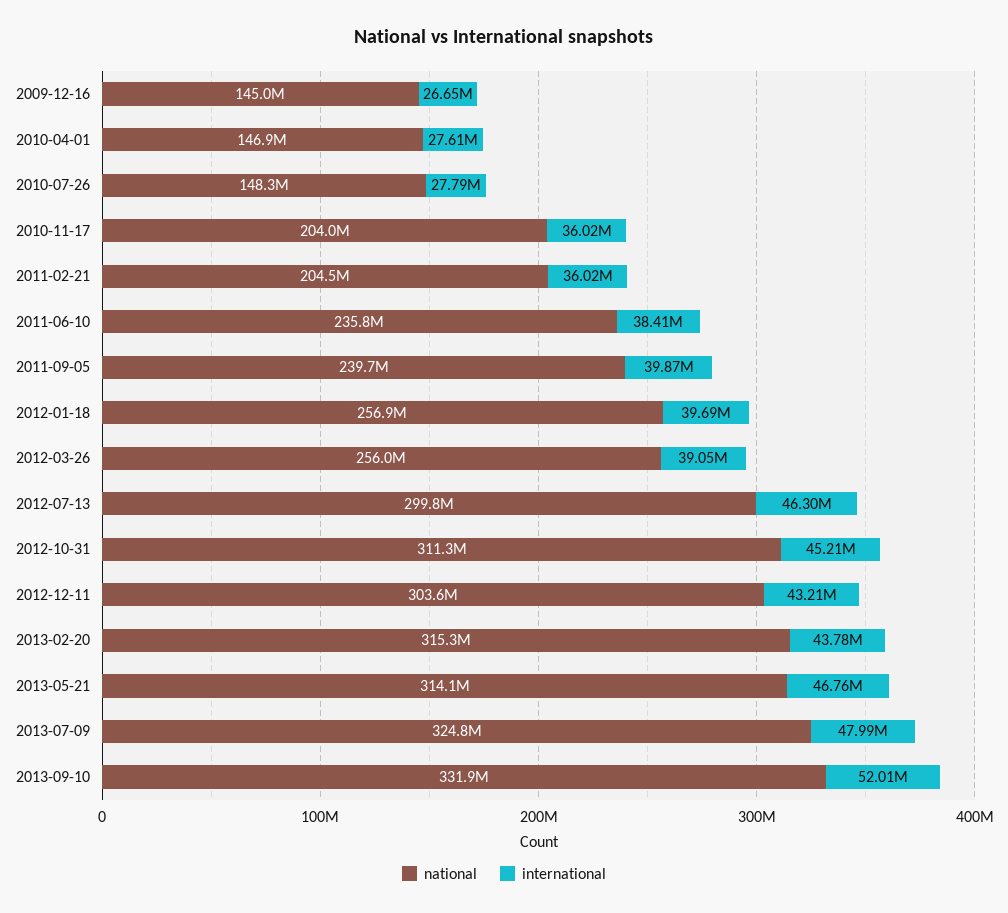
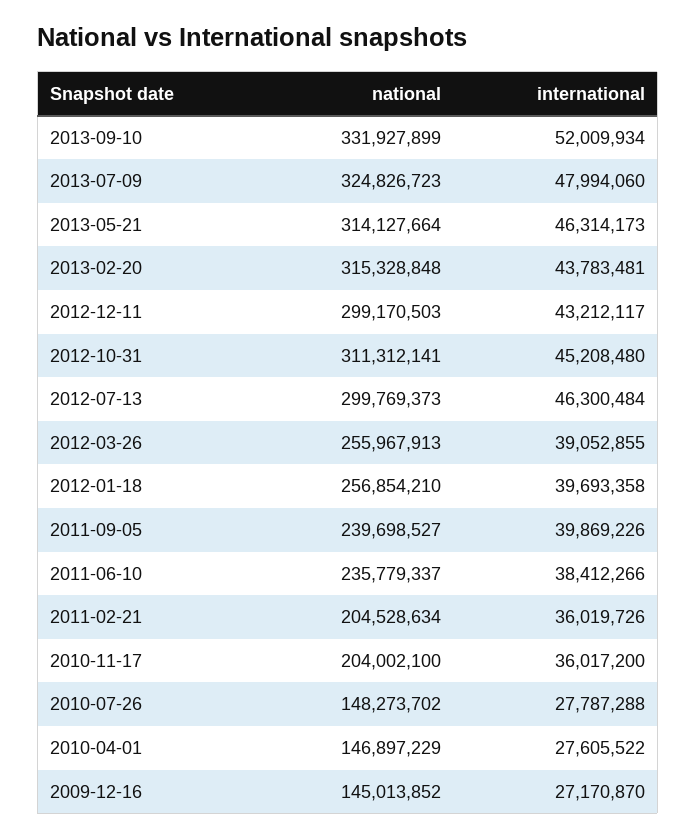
  {
    "national": {
      "2009-12-16": 145013852,
      "2010-04-01": 146897229,
      "2010-07-26": 148273702,
      "2010-11-17": 204002100,
      "2011-02-21": 204528634,
      "2011-06-10": 235779337,
      "2011-09-05": 239698527,
      "2012-01-18": 256854210,
      "2012-03-26": 255967913,
      "2012-07-13": 299769373,
      "2012-10-31": 311312141,
-     "2012-12-11": 303600000,
+     "2012-12-11": 299170503,
      "2013-02-20": 315328848,
      "2013-05-21": 314127664,
      "2013-07-09": 324826723,
      "2013-09-10": 331927899
    },
    "international": {
-     "2009-12-16": 26650000,
+     "2009-12-16": 27170870,
      "2010-04-01": 27605522,
      "2010-07-26": 27787288,
      "2010-11-17": 36017200,
      "2011-02-21": 36019726,
      "2011-06-10": 38412266,
      "2011-09-05": 39869226,
      "2012-01-18": 39693358,
      "2012-03-26": 39052855,
      "2012-07-13": 46300484,
      "2012-10-31": 45208480,
      "2012-12-11": 43212117,
      "2013-02-20": 43783481,
-     "2013-05-21": 46760000,
+     "2013-05-21": 46314173,
      "2013-07-09": 47994060,
      "2013-09-10": 52009934
    }
  }

